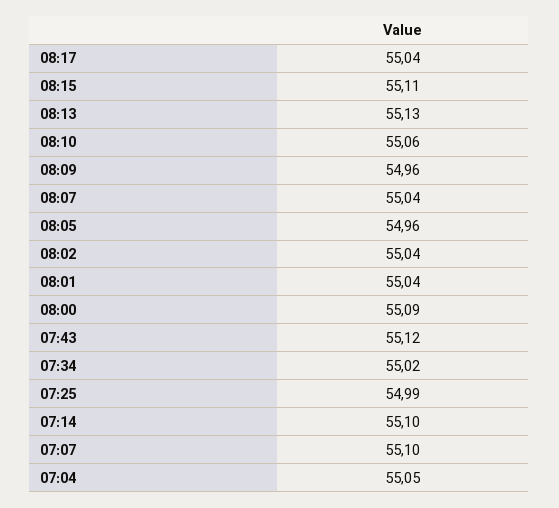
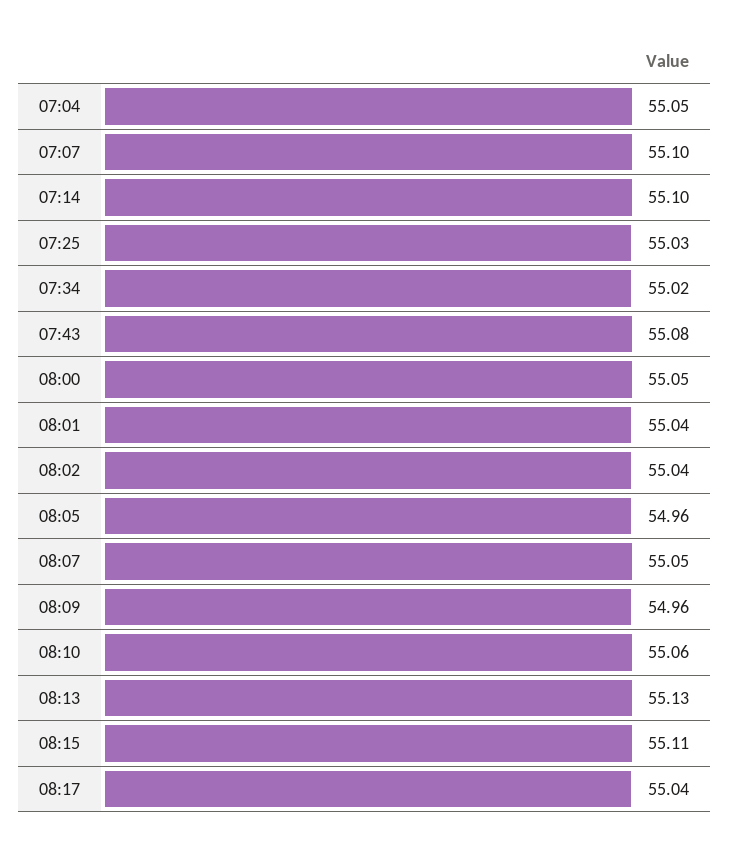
  {
    "08:17": 55.04,
    "08:15": 55.11,
    "08:13": 55.13,
    "08:10": 55.06,
    "08:09": 54.96,
-   "08:07": 55.04,
+   "08:07": 55.05,
    "08:05": 54.96,
    "08:02": 55.04,
    "08:01": 55.04,
-   "08:00": 55.09,
+   "08:00": 55.05,
-   "07:43": 55.12,
+   "07:43": 55.08,
    "07:34": 55.02,
-   "07:25": 54.99,
+   "07:25": 55.03,
    "07:14": 55.1,
    "07:07": 55.1,
    "07:04": 55.05
  }

